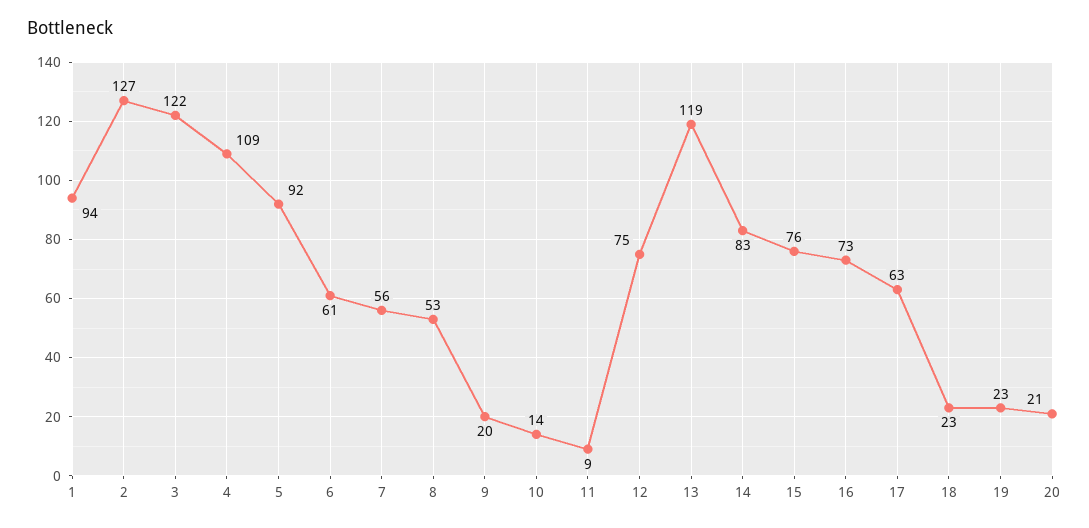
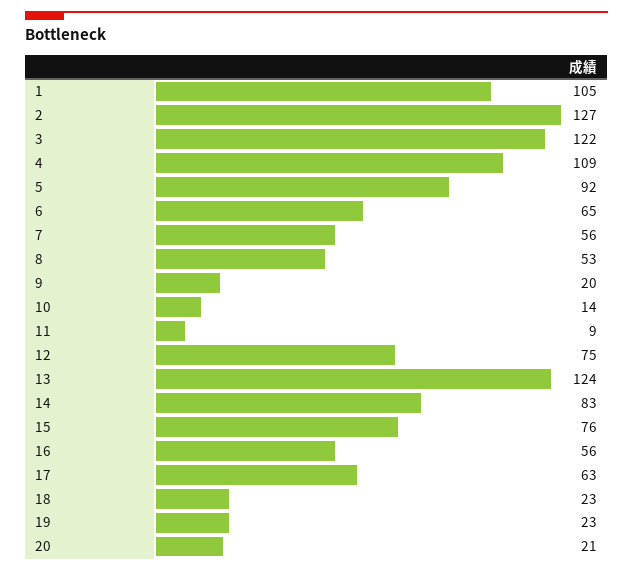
  {
-   "1": 94,
+   "1": 105,
    "2": 127,
    "3": 122,
    "4": 109,
    "5": 92,
-   "6": 61,
+   "6": 65,
    "7": 56,
    "8": 53,
    "9": 20,
    "10": 14,
    "11": 9,
    "12": 75,
-   "13": 119,
+   "13": 124,
    "14": 83,
    "15": 76,
-   "16": 73,
+   "16": 56,
    "17": 63,
    "18": 23,
    "19": 23,
    "20": 21
  }

